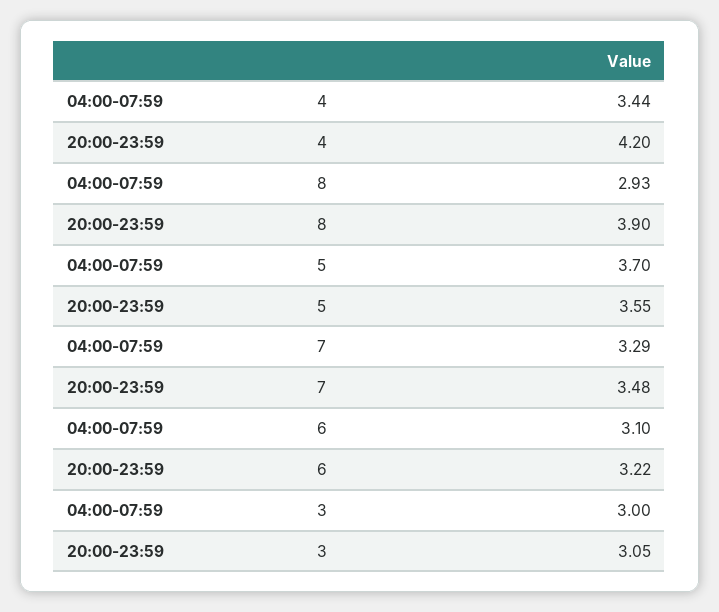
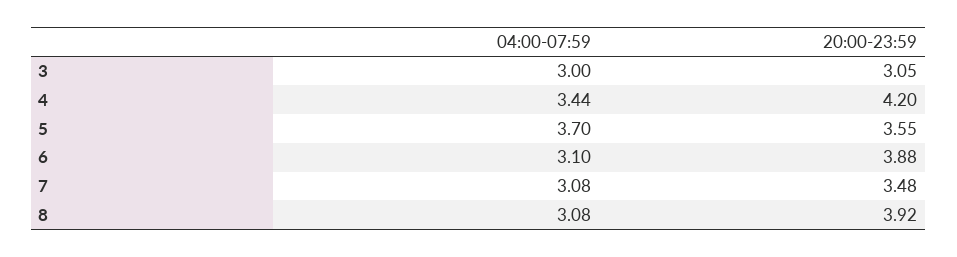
  {
    "04:00-07:59": {
      "4": 3.44,
-     "8": 2.93,
+     "8": 3.08,
      "5": 3.7,
-     "7": 3.29,
+     "7": 3.08,
      "6": 3.1,
      "3": 3
    },
    "20:00-23:59": {
      "4": 4.2,
-     "8": 3.9,
+     "8": 3.92,
      "5": 3.55,
      "7": 3.48,
-     "6": 3.22,
+     "6": 3.88,
      "3": 3.05
    }
  }

